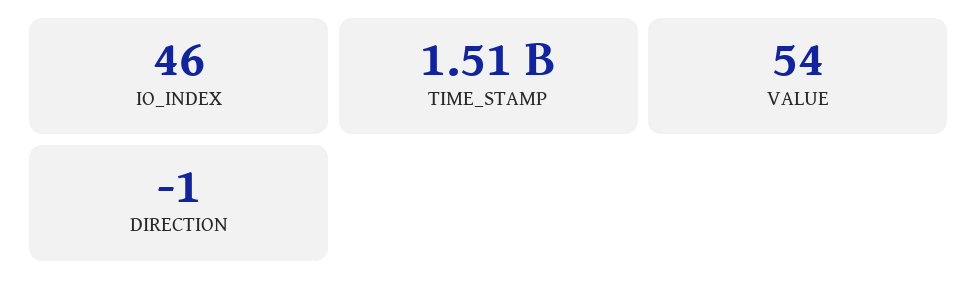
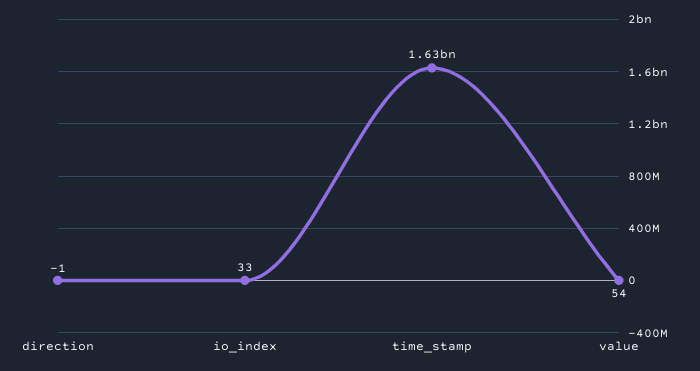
  {
-   "IO_INDEX": 46,
+   "IO_INDEX": 33,
-   "TIME_STAMP": 1510000000,
+   "TIME_STAMP": 1630000000,
    "VALUE": 54,
    "DIRECTION": -1
  }

